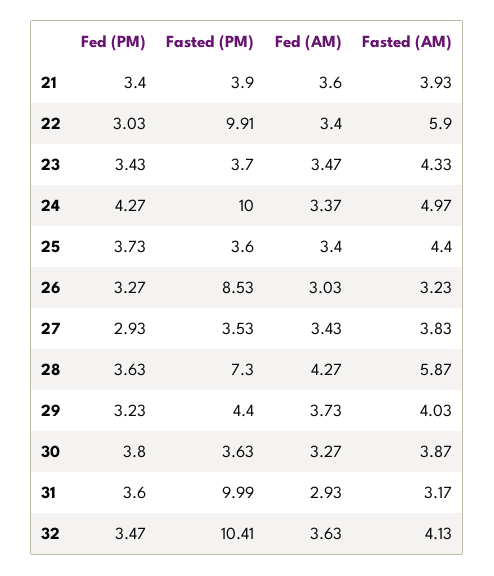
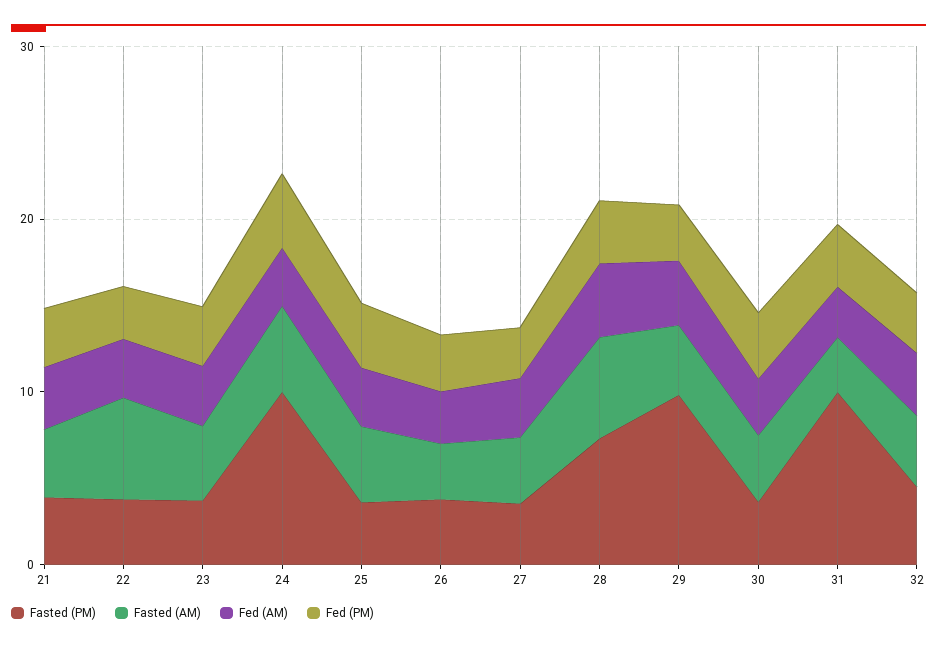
  {
    "Fed (PM)": {
      "21": 3.4,
      "22": 3.03,
      "23": 3.43,
      "24": 4.27,
      "25": 3.73,
      "26": 3.27,
      "27": 2.93,
      "28": 3.63,
      "29": 3.23,
      "30": 3.8,
      "31": 3.6,
      "32": 3.47
    },
    "Fasted (PM)": {
      "21": 3.9,
-     "22": 9.91,
+     "22": 4,
      "23": 3.7,
      "24": 10,
      "25": 3.6,
-     "26": 8.53,
+     "26": 4,
      "27": 3.53,
      "28": 7.3,
-     "29": 4.4,
+     "29": 10,
      "30": 3.63,
      "31": 9.99,
-     "32": 10.41
+     "32": 4
    },
    "Fed (AM)": {
      "21": 3.6,
      "22": 3.4,
      "23": 3.47,
      "24": 3.37,
      "25": 3.4,
      "26": 3.03,
      "27": 3.43,
      "28": 4.27,
      "29": 3.73,
      "30": 3.27,
      "31": 2.93,
      "32": 3.63
    },
    "Fasted (AM)": {
      "21": 3.93,
      "22": 5.9,
      "23": 4.33,
      "24": 4.97,
      "25": 4.4,
      "26": 3.23,
      "27": 3.83,
      "28": 5.87,
      "29": 4.03,
      "30": 3.87,
      "31": 3.17,
      "32": 4.13
    }
  }

